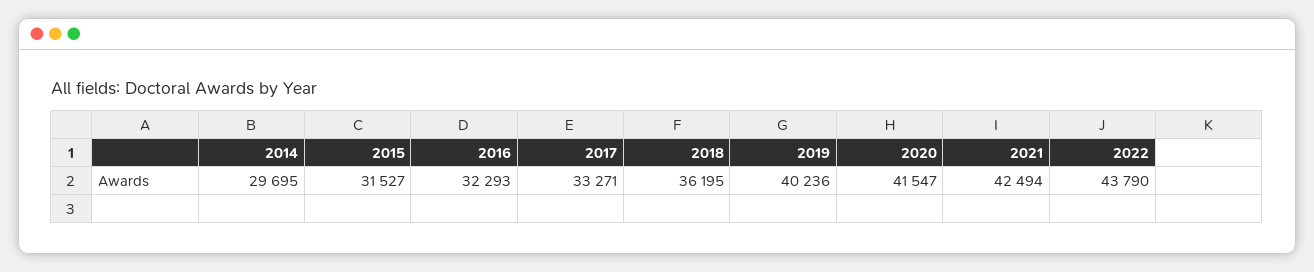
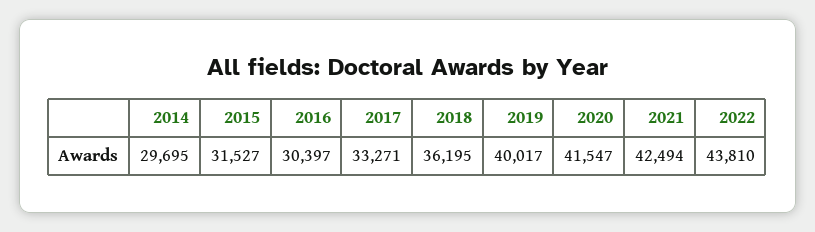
  {
    "2014": 29695,
    "2015": 31527,
-   "2016": 32293,
+   "2016": 30397,
    "2017": 33271,
    "2018": 36195,
-   "2019": 40236,
+   "2019": 40017,
    "2020": 41547,
    "2021": 42494,
-   "2022": 43790
+   "2022": 43810
  }

